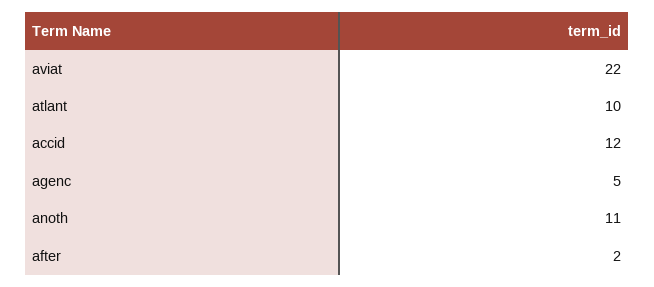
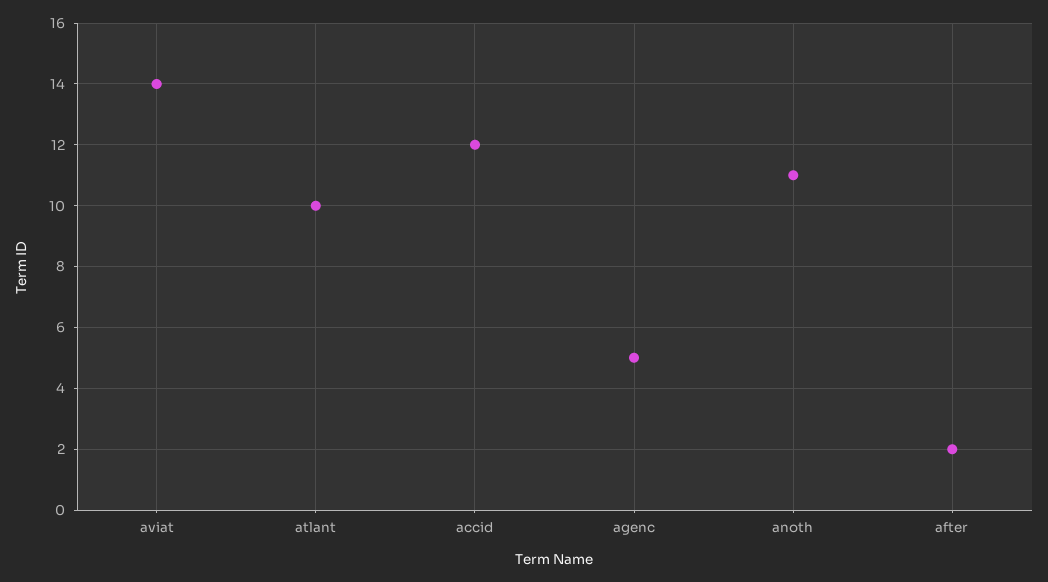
  {
-   "aviat": 22,
+   "aviat": 14,
    "atlant": 10,
    "accid": 12,
    "agenc": 5,
    "anoth": 11,
    "after": 2
  }

